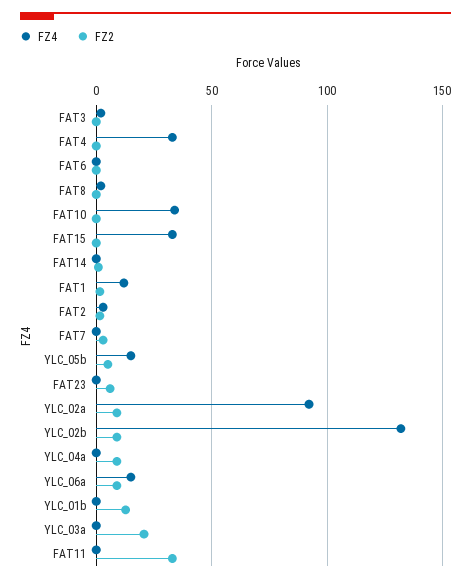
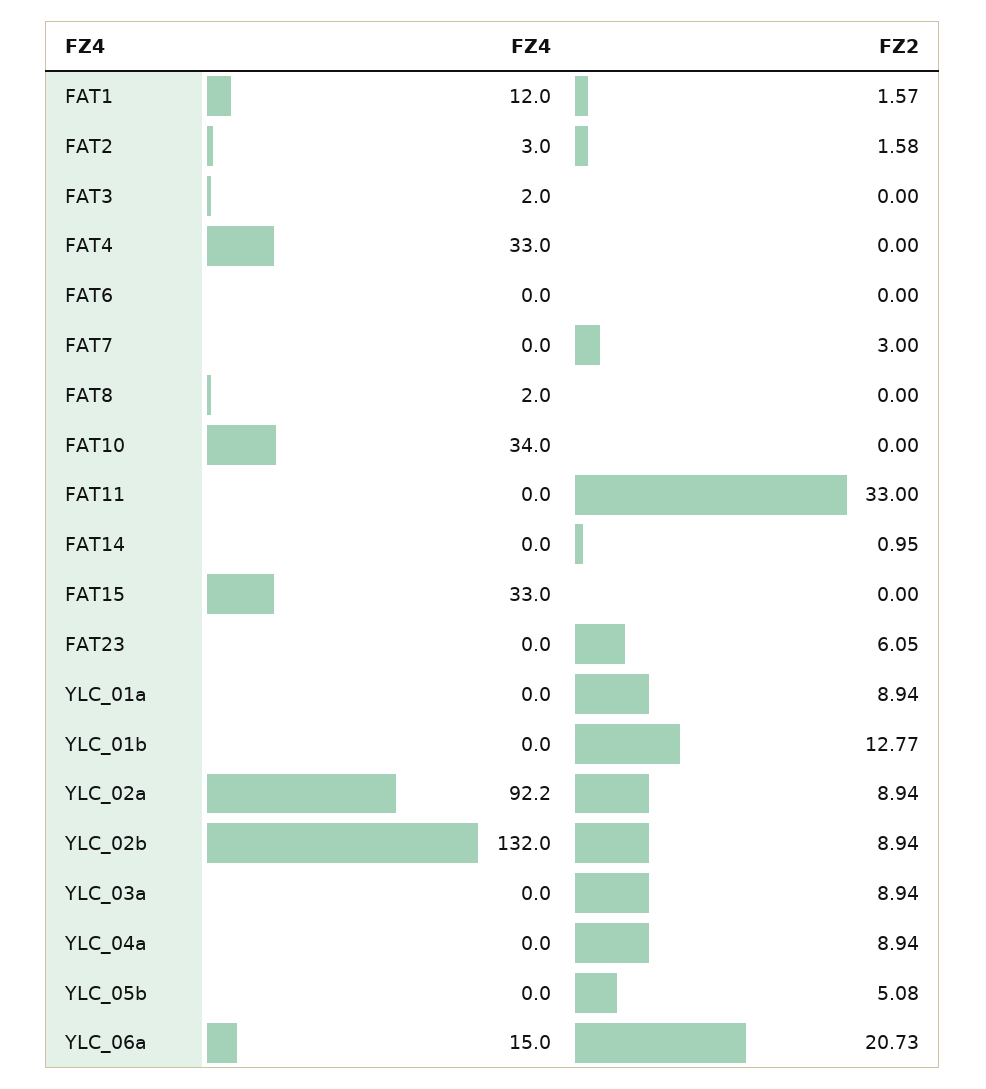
  {
    "FZ4": {
      "FAT3": 2,
      "FAT4": 33,
      "FAT6": 0,
      "FAT8": 2,
      "FAT10": 34,
      "FAT15": 33,
      "FAT14": 0,
      "FAT1": 12,
      "FAT2": 3,
      "FAT7": 0,
-     "YLC_05b": 15,
+     "YLC_05b": 0,
      "FAT23": 0,
      "YLC_02a": 92.2,
      "YLC_02b": 132,
      "YLC_04a": 0,
      "YLC_06a": 15,
      "YLC_01b": 0,
      "YLC_03a": 0,
-     "FAT11": 0
+     "FAT11": 0,
+     "YLC_01a": 0
    },
    "FZ2": {
      "FAT3": 0,
      "FAT4": 0,
      "FAT6": 0,
      "FAT8": 0,
      "FAT10": 0,
      "FAT15": 0,
      "FAT14": 0.95,
      "FAT1": 1.57,
      "FAT2": 1.58,
      "FAT7": 3,
      "YLC_05b": 5.08,
      "FAT23": 6.05,
      "YLC_02a": 8.94,
      "YLC_02b": 8.94,
      "YLC_04a": 8.94,
-     "YLC_06a": 10,
+     "YLC_06a": 20.73,
      "YLC_01b": 12.77,
-     "YLC_03a": 20,
+     "YLC_03a": 8.94,
-     "FAT11": 33
+     "FAT11": 33,
+     "YLC_01a": 8.94
    }
  }

